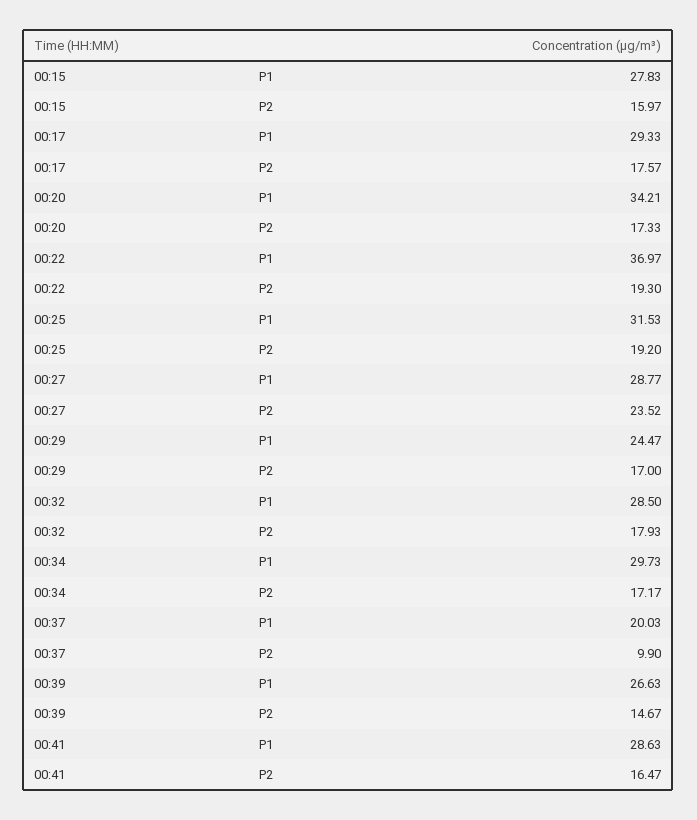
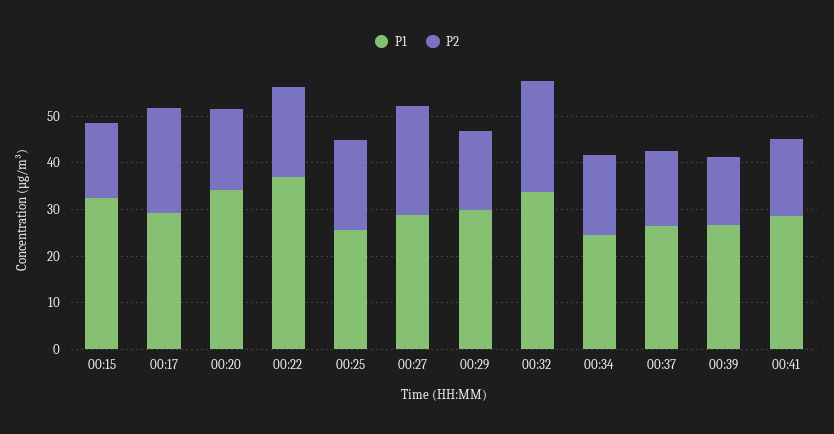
  {
    "P1": {
-     "00:15": 27.83,
+     "00:15": 32,
      "00:17": 29.33,
      "00:20": 34.21,
      "00:22": 36.97,
-     "00:25": 31.53,
+     "00:25": 26,
      "00:27": 28.77,
-     "00:29": 24.47,
+     "00:29": 30,
-     "00:32": 28.5,
+     "00:32": 34,
-     "00:34": 29.73,
+     "00:34": 24,
-     "00:37": 20.03,
+     "00:37": 26,
      "00:39": 26.63,
      "00:41": 28.63
    },
    "P2": {
      "00:15": 15.97,
-     "00:17": 17.57,
+     "00:17": 22,
      "00:20": 17.33,
      "00:22": 19.3,
      "00:25": 19.2,
      "00:27": 23.52,
      "00:29": 17,
-     "00:32": 17.93,
+     "00:32": 24,
      "00:34": 17.17,
-     "00:37": 9.9,
+     "00:37": 16,
      "00:39": 14.67,
      "00:41": 16.47
    }
  }

